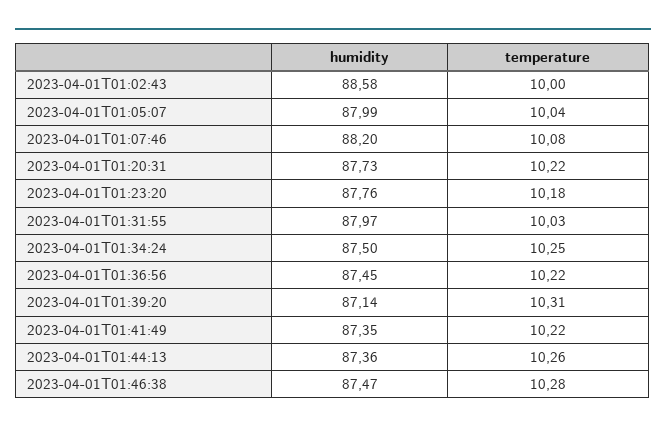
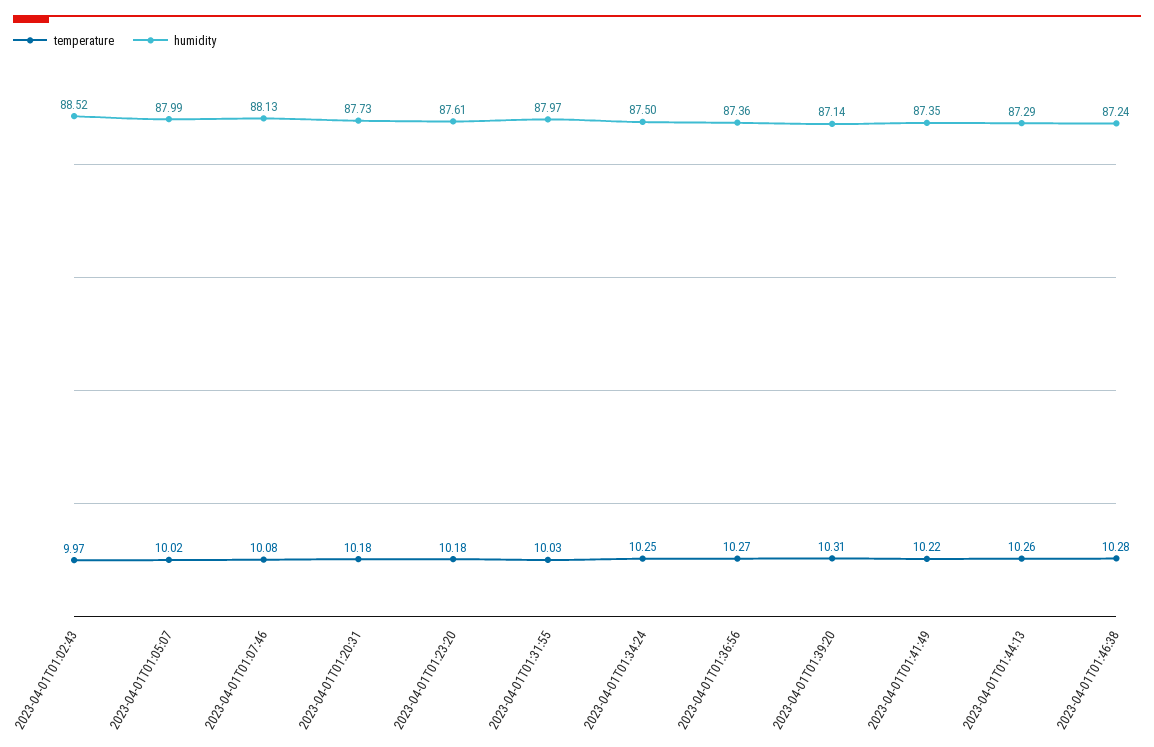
  {
    "humidity": {
-     "2023-04-01T01:02:43": 88.58,
+     "2023-04-01T01:02:43": 88.52,
      "2023-04-01T01:05:07": 87.99,
-     "2023-04-01T01:07:46": 88.2,
+     "2023-04-01T01:07:46": 88.13,
      "2023-04-01T01:20:31": 87.73,
-     "2023-04-01T01:23:20": 87.76,
+     "2023-04-01T01:23:20": 87.61,
      "2023-04-01T01:31:55": 87.97,
      "2023-04-01T01:34:24": 87.5,
-     "2023-04-01T01:36:56": 87.45,
+     "2023-04-01T01:36:56": 87.36,
      "2023-04-01T01:39:20": 87.14,
      "2023-04-01T01:41:49": 87.35,
-     "2023-04-01T01:44:13": 87.36,
+     "2023-04-01T01:44:13": 87.29,
-     "2023-04-01T01:46:38": 87.47
+     "2023-04-01T01:46:38": 87.24
    },
    "temperature": {
-     "2023-04-01T01:02:43": 10,
+     "2023-04-01T01:02:43": 9.97,
-     "2023-04-01T01:05:07": 10.04,
+     "2023-04-01T01:05:07": 10.02,
      "2023-04-01T01:07:46": 10.08,
-     "2023-04-01T01:20:31": 10.22,
+     "2023-04-01T01:20:31": 10.18,
      "2023-04-01T01:23:20": 10.18,
      "2023-04-01T01:31:55": 10.03,
      "2023-04-01T01:34:24": 10.25,
-     "2023-04-01T01:36:56": 10.22,
+     "2023-04-01T01:36:56": 10.27,
      "2023-04-01T01:39:20": 10.31,
      "2023-04-01T01:41:49": 10.22,
      "2023-04-01T01:44:13": 10.26,
      "2023-04-01T01:46:38": 10.28
    }
  }

